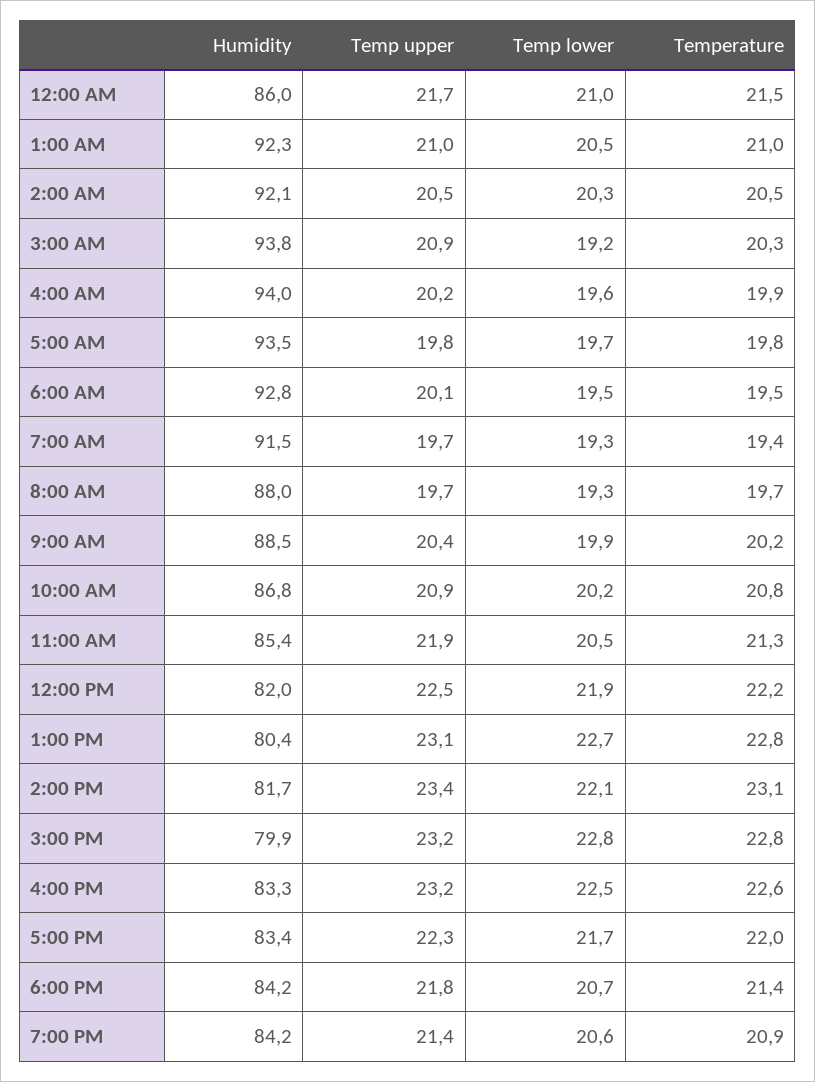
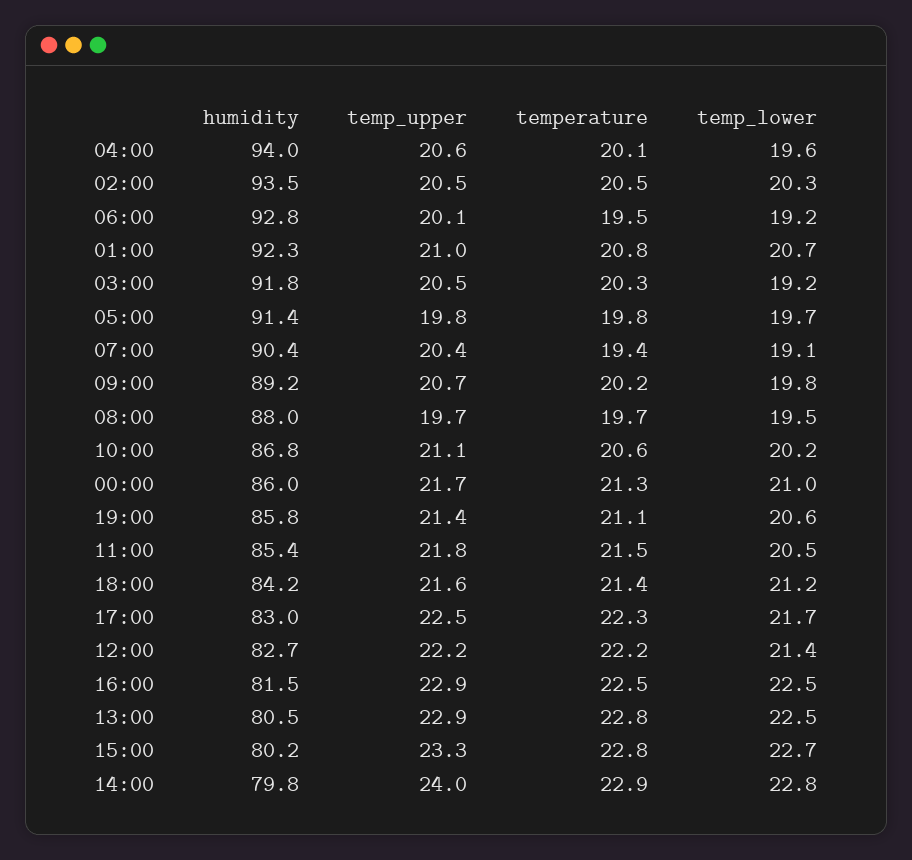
  {
    "Humidity": {
      "12:00 AM": 86,
      "1:00 AM": 92.3,
-     "2:00 AM": 92.1,
+     "2:00 AM": 93.5,
-     "3:00 AM": 93.8,
+     "3:00 AM": 91.8,
      "4:00 AM": 94,
-     "5:00 AM": 93.5,
+     "5:00 AM": 91.4,
      "6:00 AM": 92.8,
-     "7:00 AM": 91.5,
+     "7:00 AM": 90.4,
      "8:00 AM": 88,
-     "9:00 AM": 88.5,
+     "9:00 AM": 89.2,
      "10:00 AM": 86.8,
      "11:00 AM": 85.4,
-     "12:00 PM": 82,
+     "12:00 PM": 82.7,
-     "1:00 PM": 80.4,
+     "1:00 PM": 80.5,
-     "2:00 PM": 81.7,
+     "2:00 PM": 79.8,
-     "3:00 PM": 79.9,
+     "3:00 PM": 80.2,
-     "4:00 PM": 83.3,
+     "4:00 PM": 81.5,
-     "5:00 PM": 83.4,
+     "5:00 PM": 83,
      "6:00 PM": 84.2,
-     "7:00 PM": 84.2
+     "7:00 PM": 85.8
    },
    "Temp upper": {
      "12:00 AM": 21.7,
      "1:00 AM": 21,
      "2:00 AM": 20.5,
-     "3:00 AM": 20.9,
+     "3:00 AM": 20.5,
-     "4:00 AM": 20.2,
+     "4:00 AM": 20.6,
      "5:00 AM": 19.8,
      "6:00 AM": 20.1,
-     "7:00 AM": 19.7,
+     "7:00 AM": 20.4,
      "8:00 AM": 19.7,
-     "9:00 AM": 20.4,
+     "9:00 AM": 20.7,
-     "10:00 AM": 20.9,
+     "10:00 AM": 21.1,
-     "11:00 AM": 21.9,
+     "11:00 AM": 21.8,
-     "12:00 PM": 22.5,
+     "12:00 PM": 22.2,
-     "1:00 PM": 23.1,
+     "1:00 PM": 22.9,
-     "2:00 PM": 23.4,
+     "2:00 PM": 24,
-     "3:00 PM": 23.2,
+     "3:00 PM": 23.3,
-     "4:00 PM": 23.2,
+     "4:00 PM": 22.9,
-     "5:00 PM": 22.3,
+     "5:00 PM": 22.5,
-     "6:00 PM": 21.8,
+     "6:00 PM": 21.6,
      "7:00 PM": 21.4
    },
    "Temp lower": {
      "12:00 AM": 21,
-     "1:00 AM": 20.5,
+     "1:00 AM": 20.7,
      "2:00 AM": 20.3,
      "3:00 AM": 19.2,
      "4:00 AM": 19.6,
      "5:00 AM": 19.7,
-     "6:00 AM": 19.5,
+     "6:00 AM": 19.2,
-     "7:00 AM": 19.3,
+     "7:00 AM": 19.1,
-     "8:00 AM": 19.3,
+     "8:00 AM": 19.5,
-     "9:00 AM": 19.9,
+     "9:00 AM": 19.8,
      "10:00 AM": 20.2,
      "11:00 AM": 20.5,
-     "12:00 PM": 21.9,
+     "12:00 PM": 21.4,
-     "1:00 PM": 22.7,
+     "1:00 PM": 22.5,
-     "2:00 PM": 22.1,
+     "2:00 PM": 22.8,
-     "3:00 PM": 22.8,
+     "3:00 PM": 22.7,
      "4:00 PM": 22.5,
      "5:00 PM": 21.7,
-     "6:00 PM": 20.7,
+     "6:00 PM": 21.2,
      "7:00 PM": 20.6
    },
    "Temperature": {
-     "12:00 AM": 21.5,
+     "12:00 AM": 21.3,
-     "1:00 AM": 21,
+     "1:00 AM": 20.8,
      "2:00 AM": 20.5,
      "3:00 AM": 20.3,
-     "4:00 AM": 19.9,
+     "4:00 AM": 20.1,
      "5:00 AM": 19.8,
      "6:00 AM": 19.5,
      "7:00 AM": 19.4,
      "8:00 AM": 19.7,
      "9:00 AM": 20.2,
-     "10:00 AM": 20.8,
+     "10:00 AM": 20.6,
-     "11:00 AM": 21.3,
+     "11:00 AM": 21.5,
      "12:00 PM": 22.2,
      "1:00 PM": 22.8,
-     "2:00 PM": 23.1,
+     "2:00 PM": 22.9,
      "3:00 PM": 22.8,
-     "4:00 PM": 22.6,
+     "4:00 PM": 22.5,
-     "5:00 PM": 22,
+     "5:00 PM": 22.3,
      "6:00 PM": 21.4,
-     "7:00 PM": 20.9
+     "7:00 PM": 21.1
    }
  }

